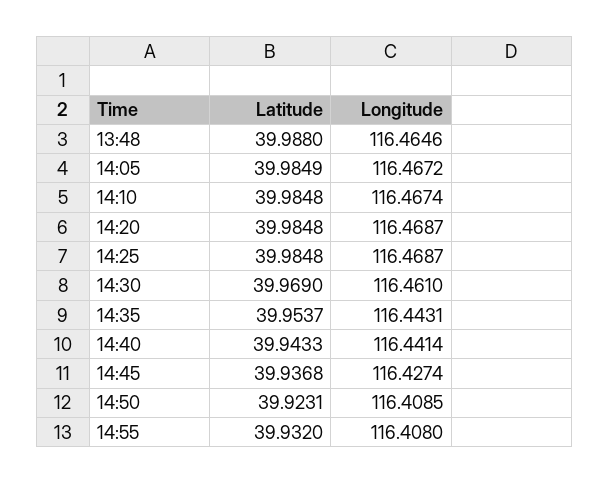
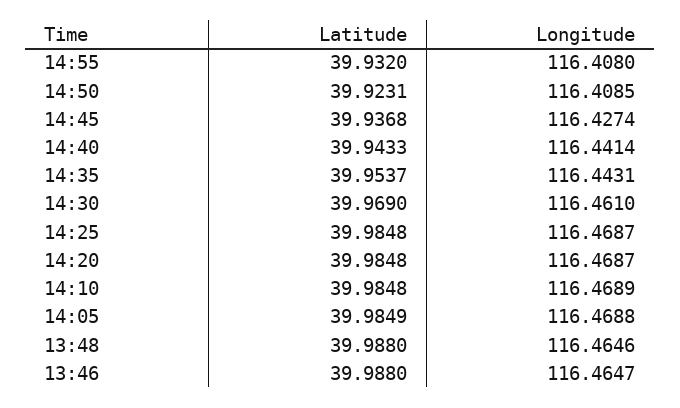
  {
    "Latitude": {
      "13:48": 39.988,
      "14:05": 39.9849,
      "14:10": 39.9848,
      "14:20": 39.9848,
      "14:25": 39.9848,
      "14:30": 39.969,
      "14:35": 39.9537,
      "14:40": 39.9433,
      "14:45": 39.9368,
      "14:50": 39.9231,
-     "14:55": 39.932
+     "14:55": 39.932,
+     "13:46": 39.988
    },
    "Longitude": {
      "13:48": 116.4646,
-     "14:05": 116.4672,
+     "14:05": 116.4688,
-     "14:10": 116.4674,
+     "14:10": 116.4689,
      "14:20": 116.4687,
      "14:25": 116.4687,
      "14:30": 116.461,
      "14:35": 116.4431,
      "14:40": 116.4414,
      "14:45": 116.4274,
      "14:50": 116.4085,
-     "14:55": 116.408
+     "14:55": 116.408,
+     "13:46": 116.4647
    }
  }

